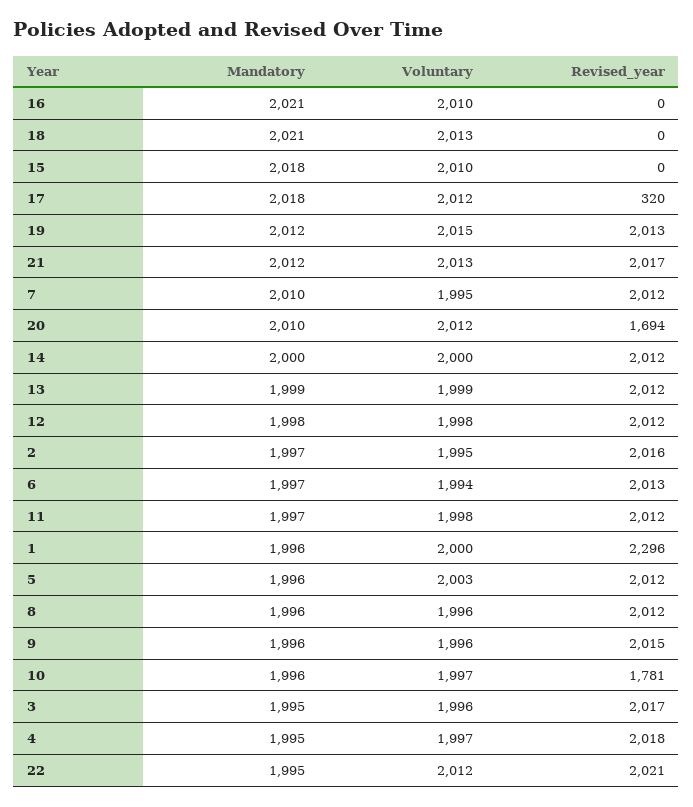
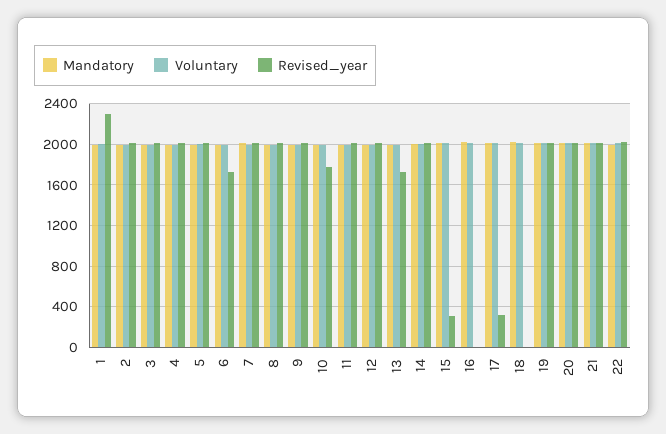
  {
    "Mandatory": {
      "16": 2021,
      "18": 2021,
      "15": 2018,
      "17": 2018,
      "19": 2012,
      "21": 2012,
      "7": 2010,
      "20": 2010,
      "14": 2000,
      "13": 1999,
      "12": 1998,
      "2": 1997,
      "6": 1997,
      "11": 1997,
      "1": 1996,
      "5": 1996,
      "8": 1996,
      "9": 1996,
      "10": 1996,
      "3": 1995,
      "4": 1995,
      "22": 1995
    },
    "Voluntary": {
      "16": 2010,
      "18": 2013,
      "15": 2010,
      "17": 2012,
      "19": 2015,
      "21": 2013,
      "7": 1995,
      "20": 2012,
      "14": 2000,
      "13": 1999,
      "12": 1998,
      "2": 1995,
      "6": 1994,
      "11": 1998,
      "1": 2000,
      "5": 2003,
      "8": 1996,
      "9": 1996,
      "10": 1997,
      "3": 1996,
      "4": 1997,
      "22": 2012
    },
    "Revised_year": {
      "16": 0,
      "18": 0,
-     "15": 0,
+     "15": 300,
      "17": 320,
      "19": 2013,
      "21": 2017,
      "7": 2012,
-     "20": 1694,
+     "20": 2000,
      "14": 2012,
-     "13": 2012,
+     "13": 1700,
      "12": 2012,
      "2": 2016,
-     "6": 2013,
+     "6": 1700,
      "11": 2012,
      "1": 2296,
      "5": 2012,
      "8": 2012,
      "9": 2015,
      "10": 1781,
      "3": 2017,
      "4": 2018,
      "22": 2021
    }
  }

